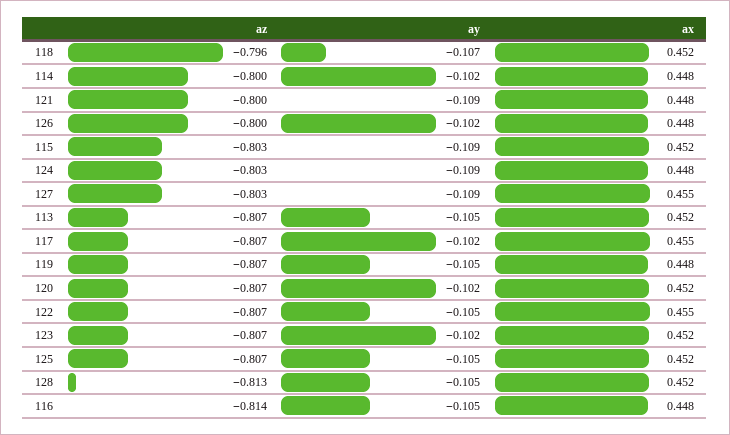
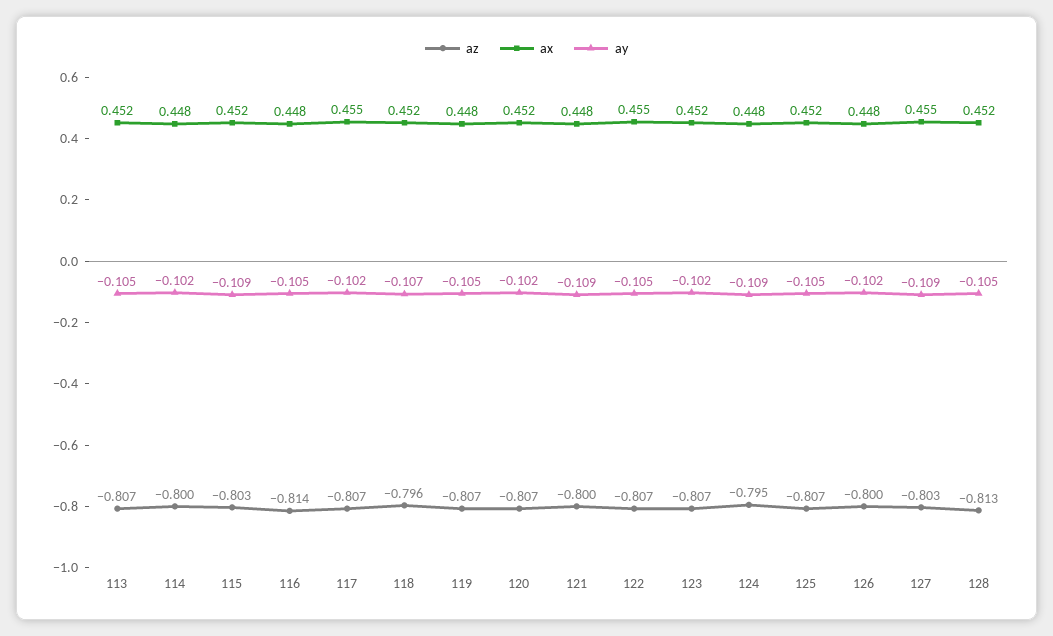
  {
    "az": {
      "118": -0.796,
      "114": -0.8,
      "121": -0.8,
      "126": -0.8,
      "115": -0.803,
-     "124": -0.803,
+     "124": -0.795,
      "127": -0.803,
      "113": -0.807,
      "117": -0.807,
      "119": -0.807,
      "120": -0.807,
      "122": -0.807,
      "123": -0.807,
      "125": -0.807,
      "128": -0.813,
      "116": -0.814
    },
    "ay": {
      "118": -0.107,
      "114": -0.102,
      "121": -0.109,
      "126": -0.102,
      "115": -0.109,
      "124": -0.109,
      "127": -0.109,
      "113": -0.105,
      "117": -0.102,
      "119": -0.105,
      "120": -0.102,
      "122": -0.105,
      "123": -0.102,
      "125": -0.105,
      "128": -0.105,
      "116": -0.105
    },
    "ax": {
      "118": 0.452,
      "114": 0.448,
      "121": 0.448,
      "126": 0.448,
      "115": 0.452,
      "124": 0.448,
      "127": 0.455,
      "113": 0.452,
      "117": 0.455,
      "119": 0.448,
      "120": 0.452,
      "122": 0.455,
      "123": 0.452,
      "125": 0.452,
      "128": 0.452,
      "116": 0.448
    }
  }

